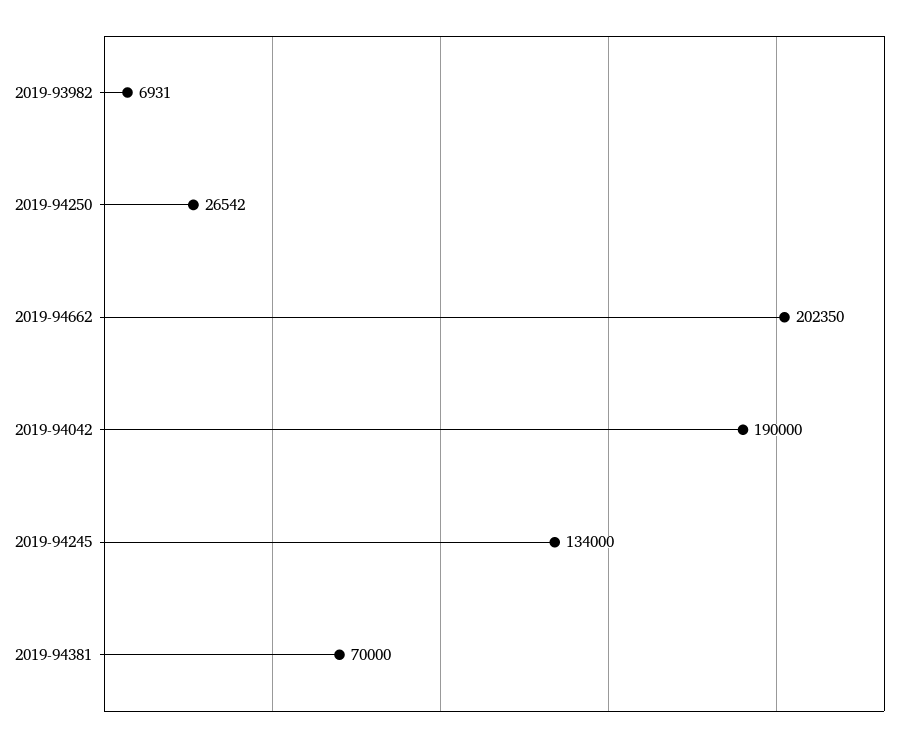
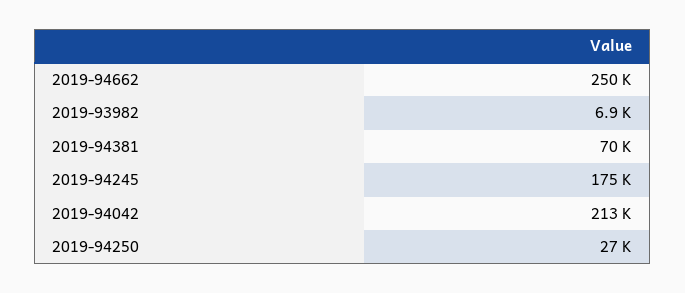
  {
    "2019-93982": 6931,
    "2019-94250": 26542,
-   "2019-94662": 202350,
+   "2019-94662": 250000,
-   "2019-94042": 190000,
+   "2019-94042": 213000,
-   "2019-94245": 134000,
+   "2019-94245": 175000,
    "2019-94381": 70000
  }

